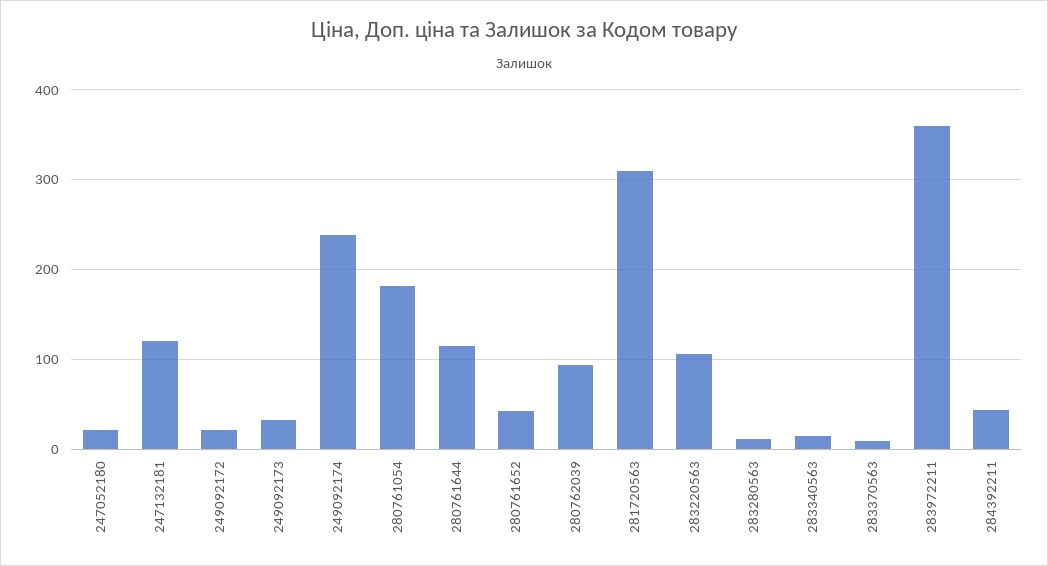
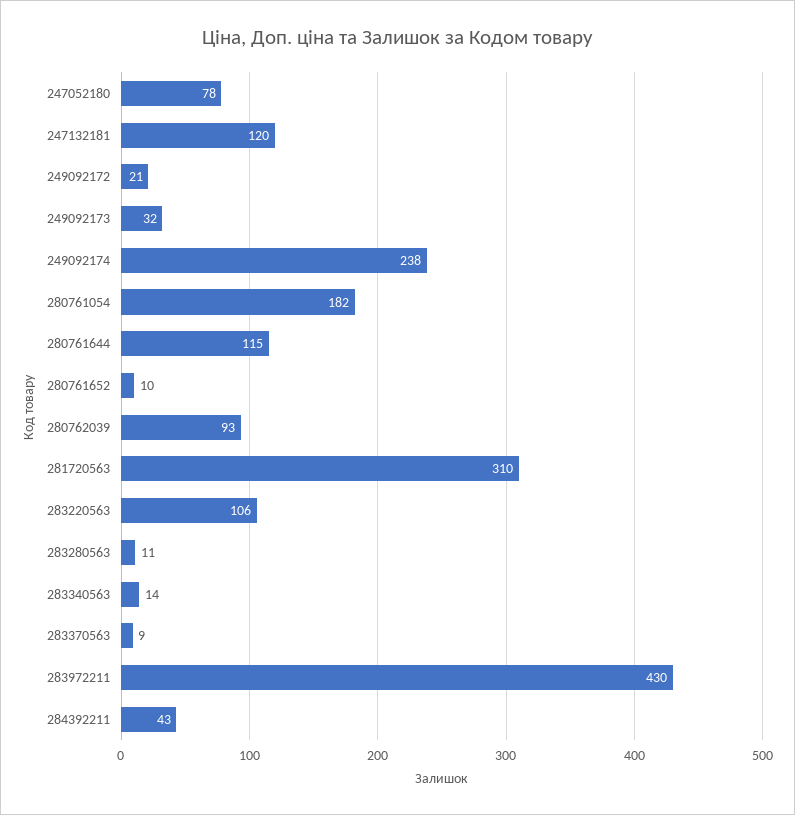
  {
-   "247052180": 20,
+   "247052180": 78,
    "247132181": 120,
    "249092172": 21,
    "249092173": 32,
    "249092174": 238,
    "280761054": 182,
    "280761644": 115,
-   "280761652": 40,
+   "280761652": 10,
    "280762039": 93,
    "281720563": 310,
    "283220563": 106,
    "283280563": 11,
    "283340563": 14,
    "283370563": 9,
-   "283972211": 360,
+   "283972211": 430,
    "284392211": 43
  }

